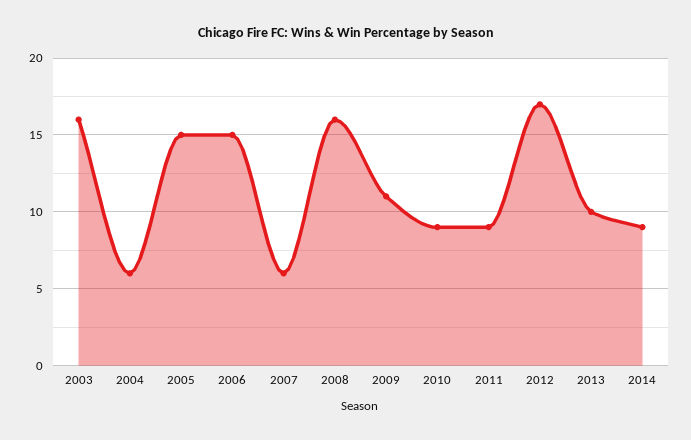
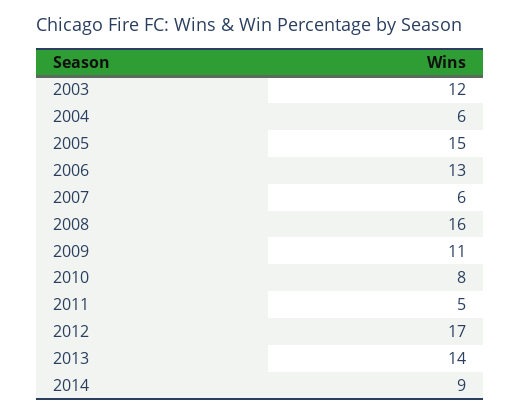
  {
-   "2003": 16,
+   "2003": 12,
    "2004": 6,
    "2005": 15,
-   "2006": 15,
+   "2006": 13,
    "2007": 6,
    "2008": 16,
    "2009": 11,
-   "2010": 9,
+   "2010": 8,
-   "2011": 9,
+   "2011": 5,
    "2012": 17,
-   "2013": 10,
+   "2013": 14,
    "2014": 9
  }

